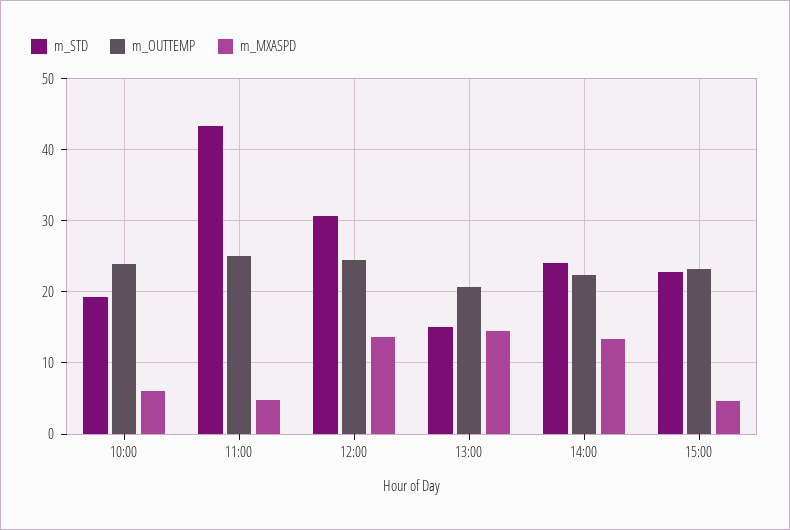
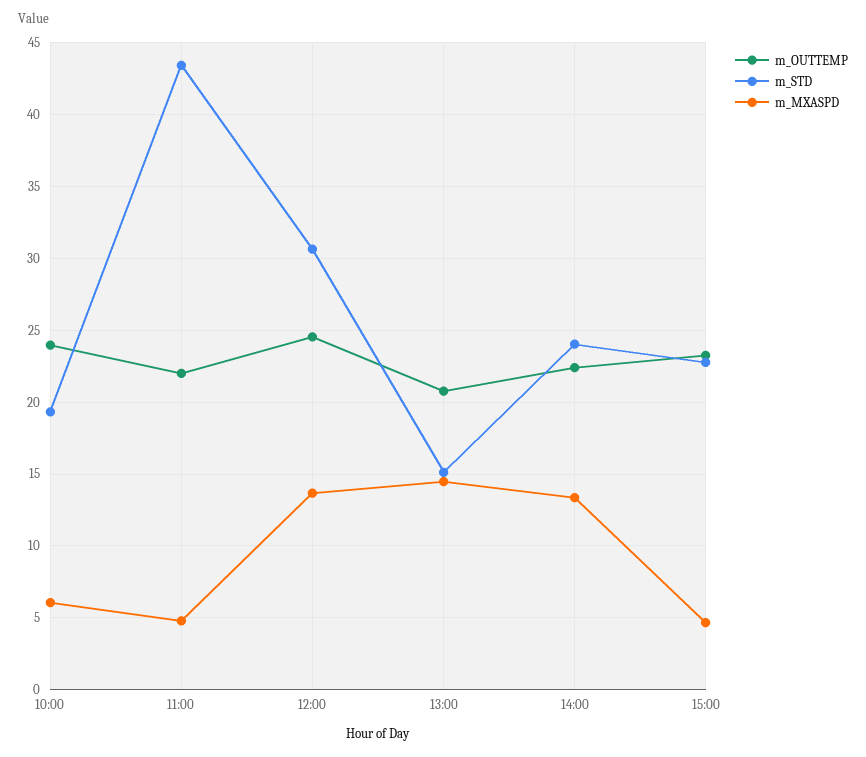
  {
    "m_STD": {
      "10:00": 19.5,
      "11:00": 43.5,
      "12:00": 30.5,
      "13:00": 15,
      "14:00": 24,
      "15:00": 23
    },
    "m_OUTTEMP": {
      "10:00": 24,
-     "11:00": 25,
+     "11:00": 22,
      "12:00": 24.5,
      "13:00": 21,
      "14:00": 22.5,
      "15:00": 23.5
    },
    "m_MXASPD": {
      "10:00": 6,
      "11:00": 5,
      "12:00": 13.5,
      "13:00": 14.5,
      "14:00": 13.5,
      "15:00": 4.5
    }
  }

